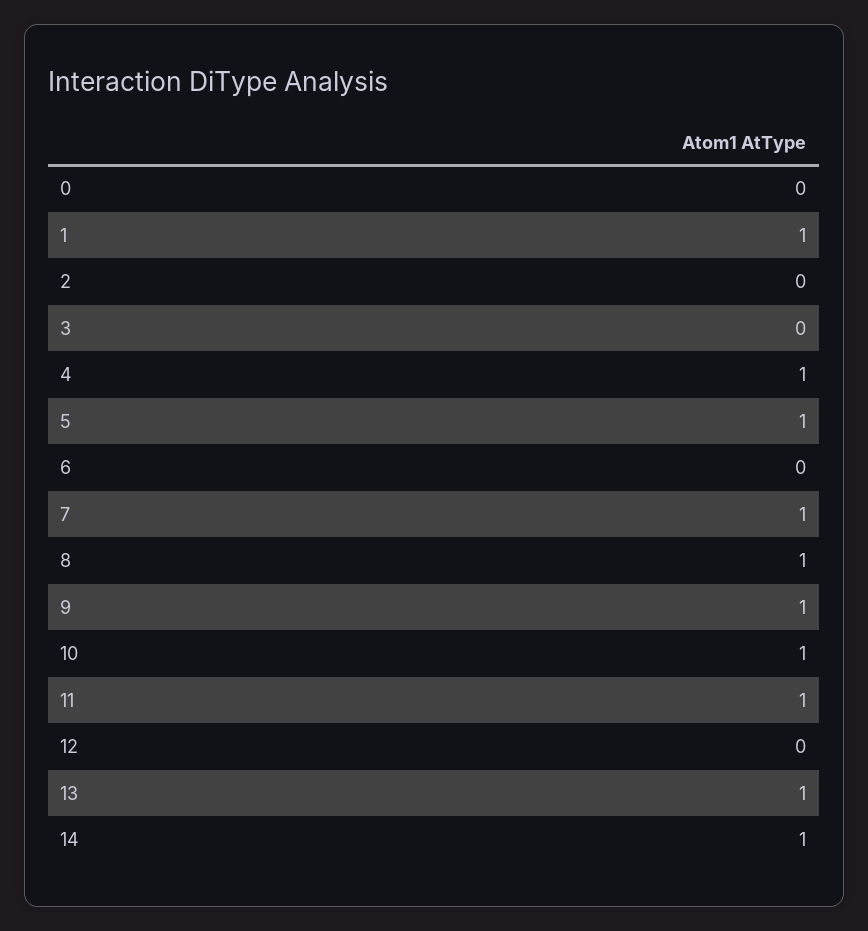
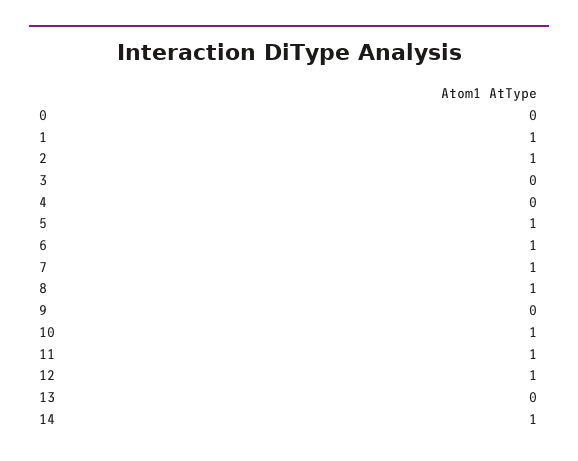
  {
    "0": 0,
    "1": 1,
-   "2": 0,
+   "2": 1,
    "3": 0,
-   "4": 1,
+   "4": 0,
    "5": 1,
-   "6": 0,
+   "6": 1,
    "7": 1,
    "8": 1,
-   "9": 1,
+   "9": 0,
    "10": 1,
    "11": 1,
-   "12": 0,
+   "12": 1,
-   "13": 1,
+   "13": 0,
    "14": 1
  }

